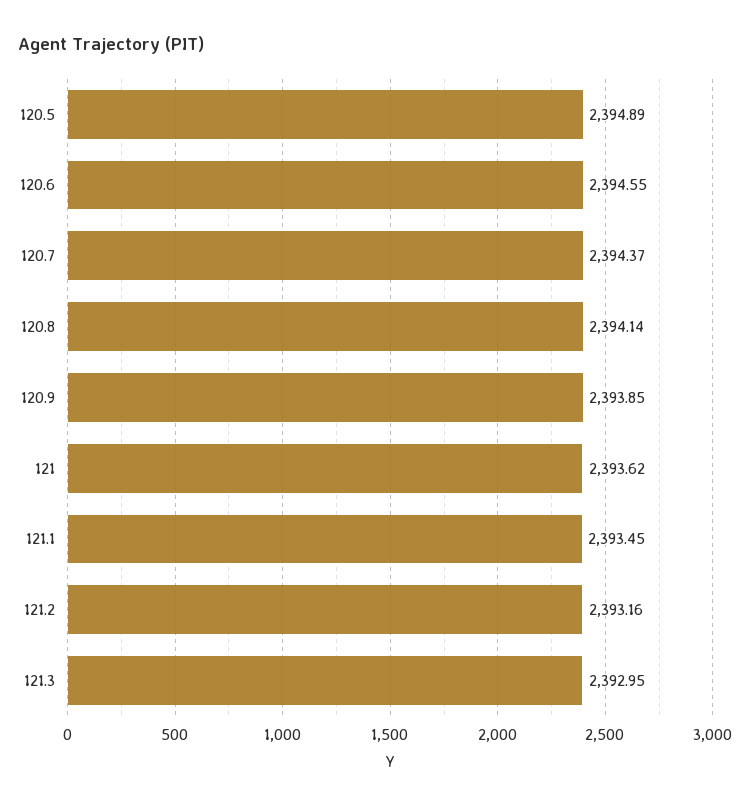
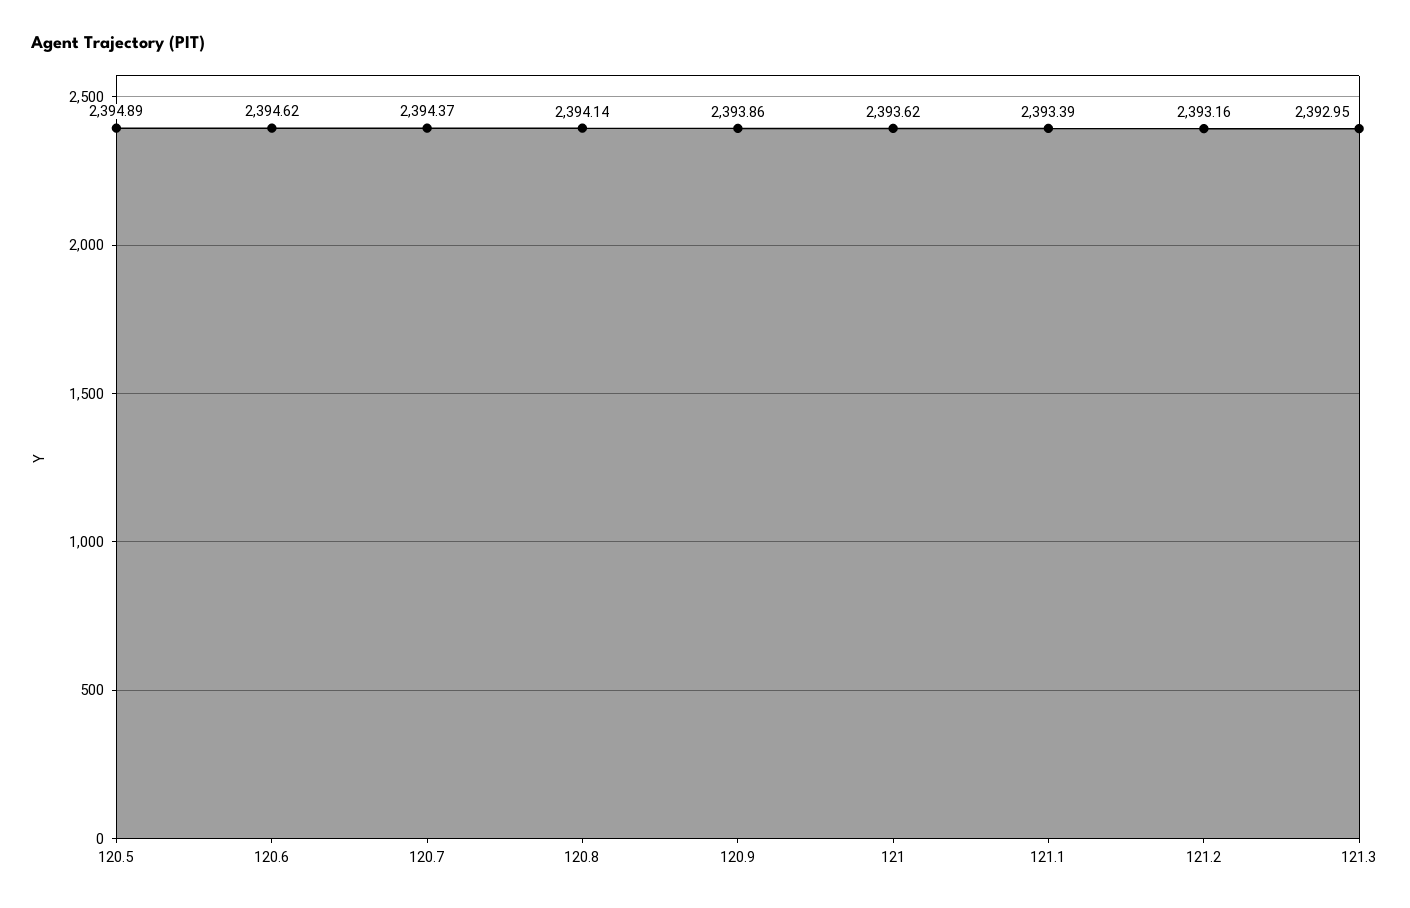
  {
    "120.5": 2394.89,
-   "120.6": 2394.55,
+   "120.6": 2394.62,
    "120.7": 2394.37,
    "120.8": 2394.14,
-   "120.9": 2393.85,
+   "120.9": 2393.86,
    "121": 2393.62,
-   "121.1": 2393.45,
+   "121.1": 2393.39,
    "121.2": 2393.16,
    "121.3": 2392.95
  }

